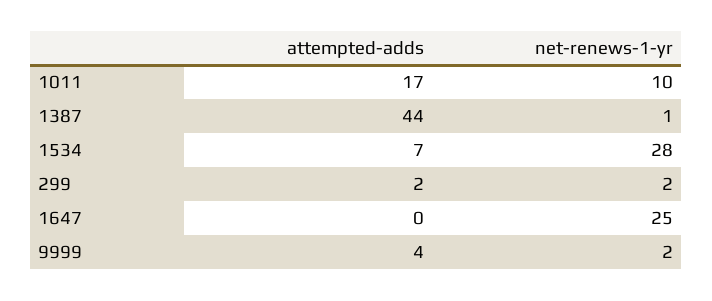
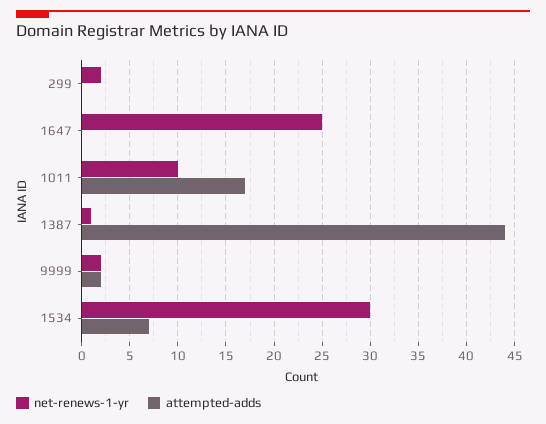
  {
    "attempted-adds": {
      "1011": 17,
      "1387": 44,
      "1534": 7,
-     "299": 2,
+     "299": 0,
      "1647": 0,
-     "9999": 4
+     "9999": 2
    },
    "net-renews-1-yr": {
      "1011": 10,
      "1387": 1,
-     "1534": 28,
+     "1534": 30,
      "299": 2,
      "1647": 25,
      "9999": 2
    }
  }

